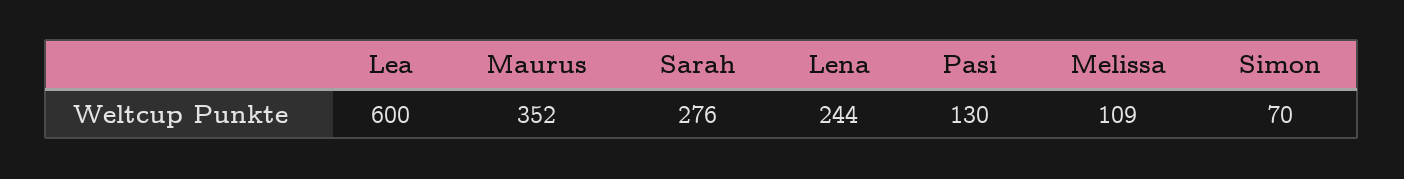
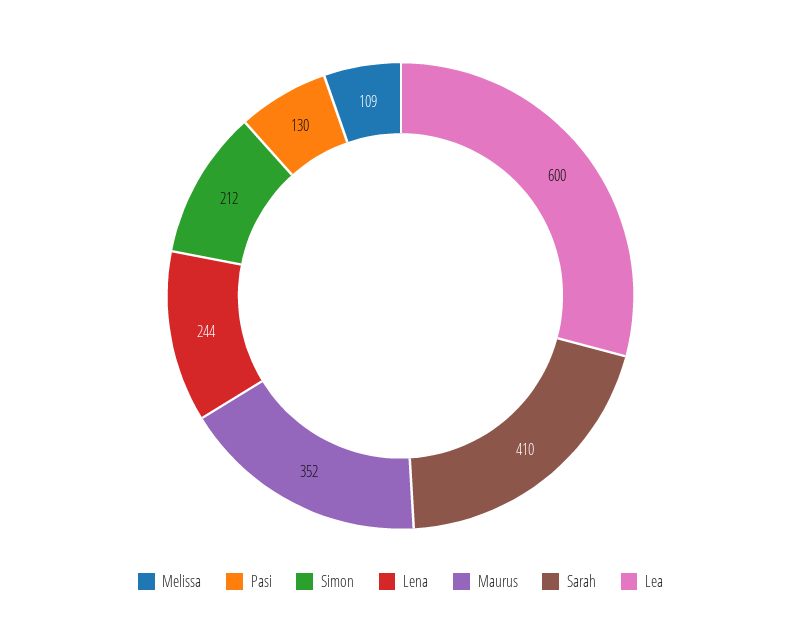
  {
    "Lea": 600,
    "Maurus": 352,
-   "Sarah": 276,
+   "Sarah": 410,
    "Lena": 244,
    "Pasi": 130,
    "Melissa": 109,
-   "Simon": 70
+   "Simon": 212
  }

